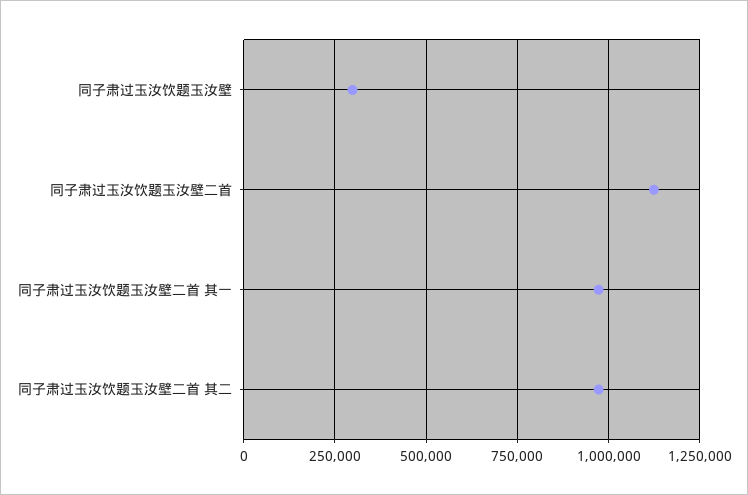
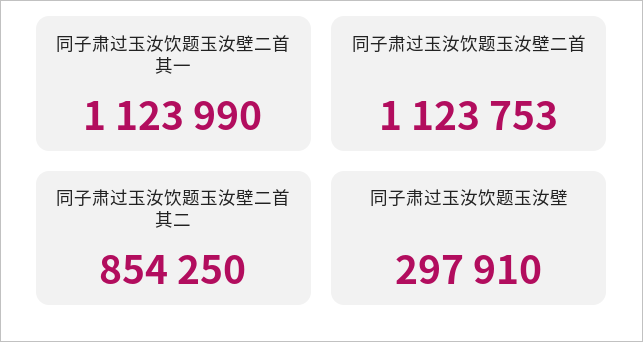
  {
    "同子肃过玉汝饮题玉汝壁": 297910,
    "同子肃过玉汝饮题玉汝壁二首": 1123753,
-   "同子肃过玉汝饮题玉汝壁二首 其一": 975000,
+   "同子肃过玉汝饮题玉汝壁二首 其一": 1123990,
-   "同子肃过玉汝饮题玉汝壁二首 其二": 975000
+   "同子肃过玉汝饮题玉汝壁二首 其二": 854250
  }

